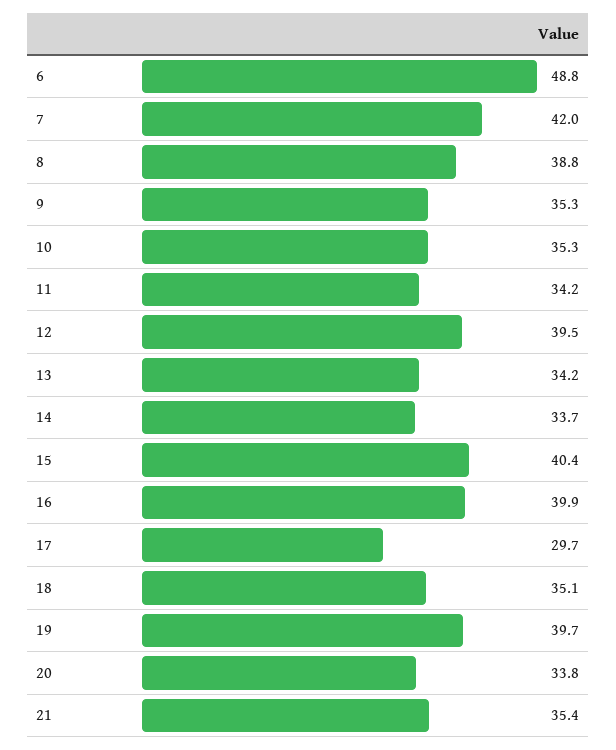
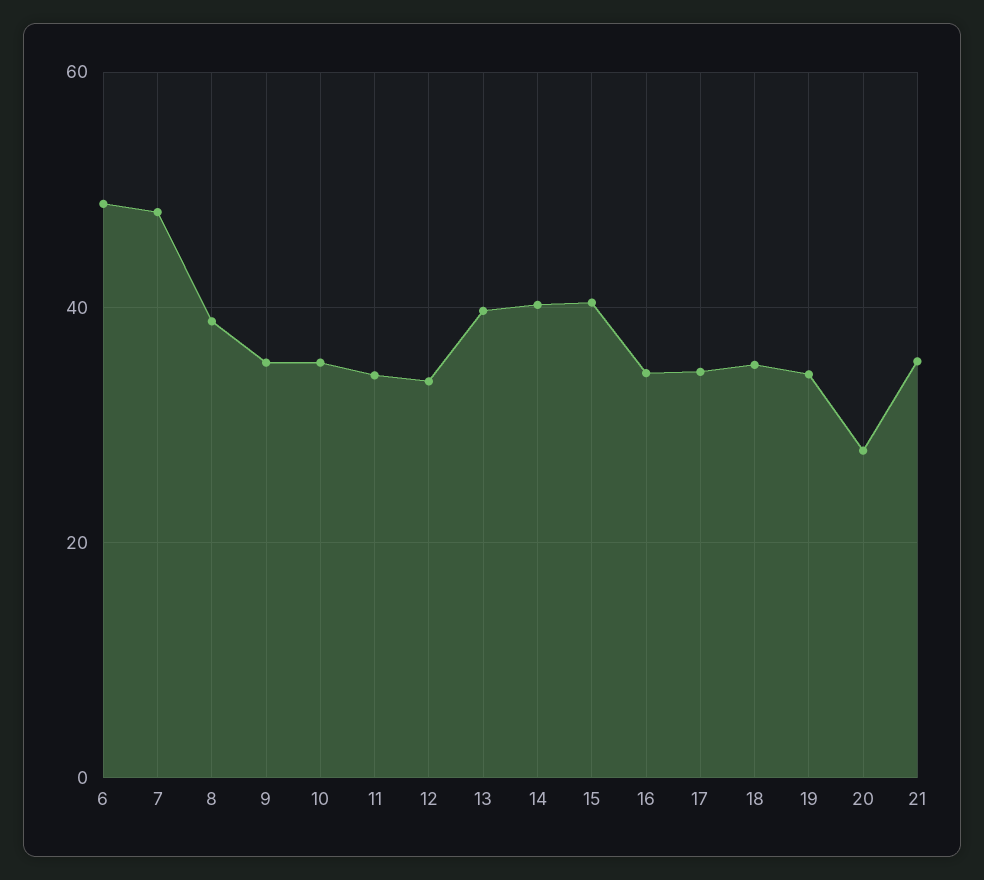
  {
    "6": 48.8,
-   "7": 42,
+   "7": 48,
    "8": 38.8,
    "9": 35.3,
    "10": 35.3,
    "11": 34.2,
-   "12": 39.5,
+   "12": 34,
-   "13": 34.2,
+   "13": 40,
-   "14": 33.7,
+   "14": 40,
    "15": 40.4,
-   "16": 39.9,
+   "16": 34,
-   "17": 29.7,
+   "17": 34,
    "18": 35.1,
-   "19": 39.7,
+   "19": 34,
-   "20": 33.8,
+   "20": 28,
    "21": 35.4
  }

